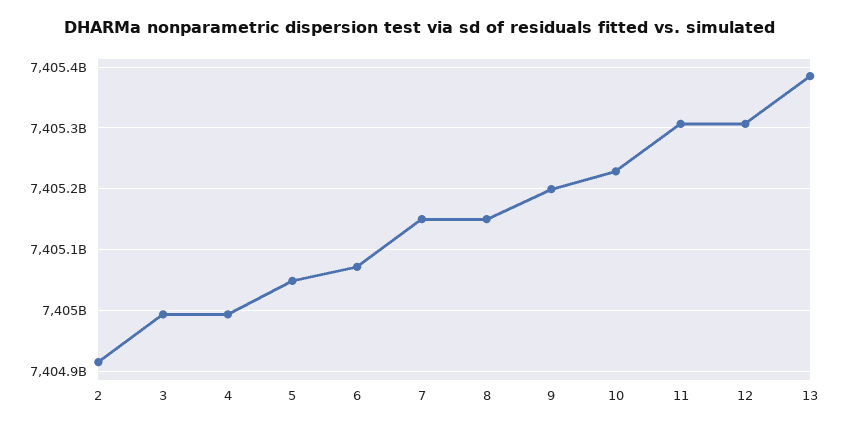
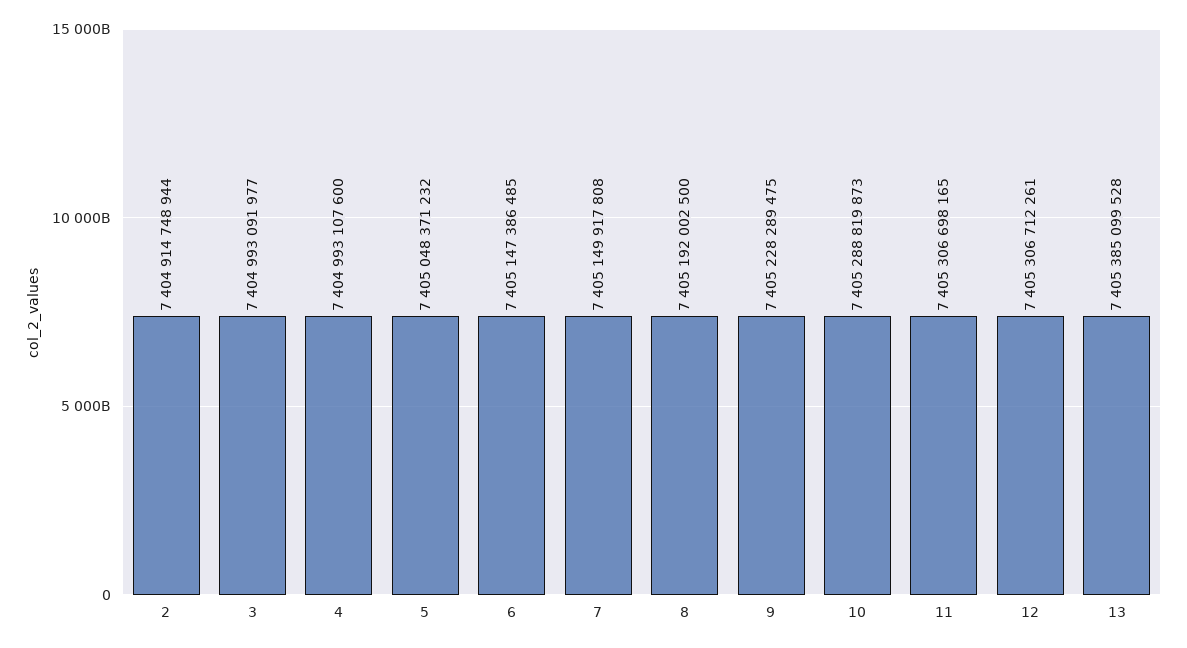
  {
    "2": 7404914748944,
    "3": 7404993091977,
    "4": 7404993107600,
    "5": 7405048371232,
-   "6": 7405070000000,
+   "6": 7405147386485,
    "7": 7405149917808,
-   "8": 7405150000000,
+   "8": 7405192002500,
-   "9": 7405200000000,
+   "9": 7405228289475,
-   "10": 7405230000000,
+   "10": 7405288819873,
    "11": 7405306698165,
    "12": 7405306712261,
    "13": 7405385099528
  }

